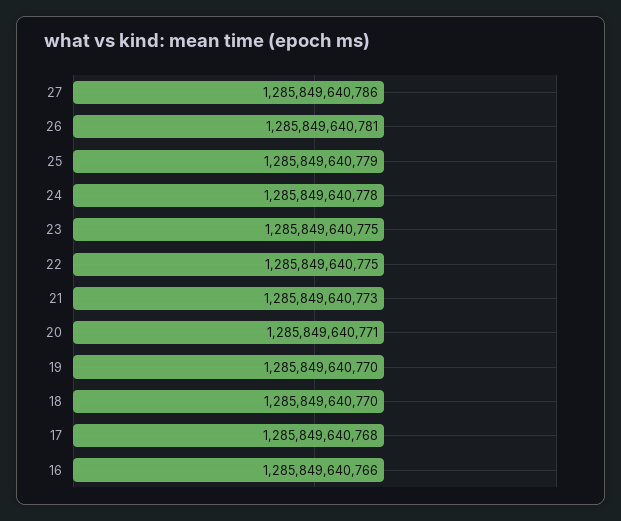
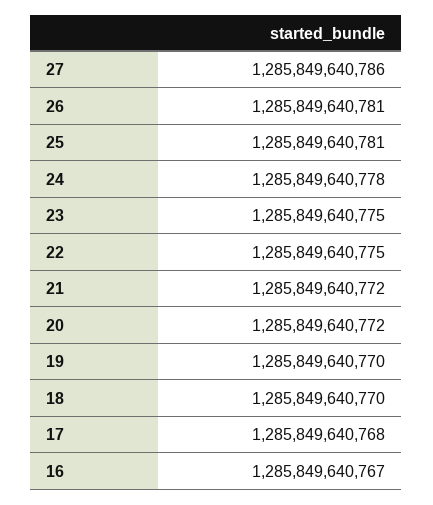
  {
    "27": 1285849640786,
    "26": 1285849640781,
-   "25": 1285849640779,
+   "25": 1285849640781,
    "24": 1285849640778,
    "23": 1285849640775,
    "22": 1285849640775,
-   "21": 1285849640773,
+   "21": 1285849640772,
-   "20": 1285849640771,
+   "20": 1285849640772,
    "19": 1285849640770,
    "18": 1285849640770,
    "17": 1285849640768,
-   "16": 1285849640766
+   "16": 1285849640767
  }

